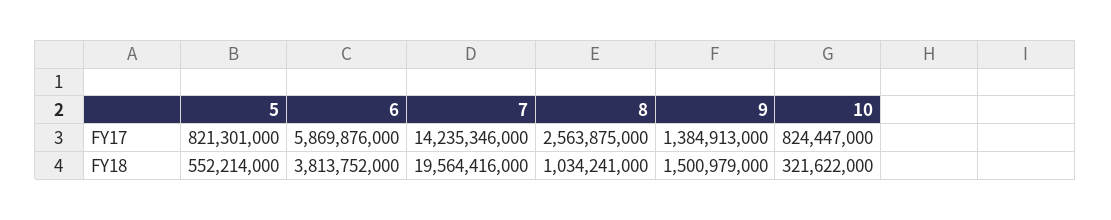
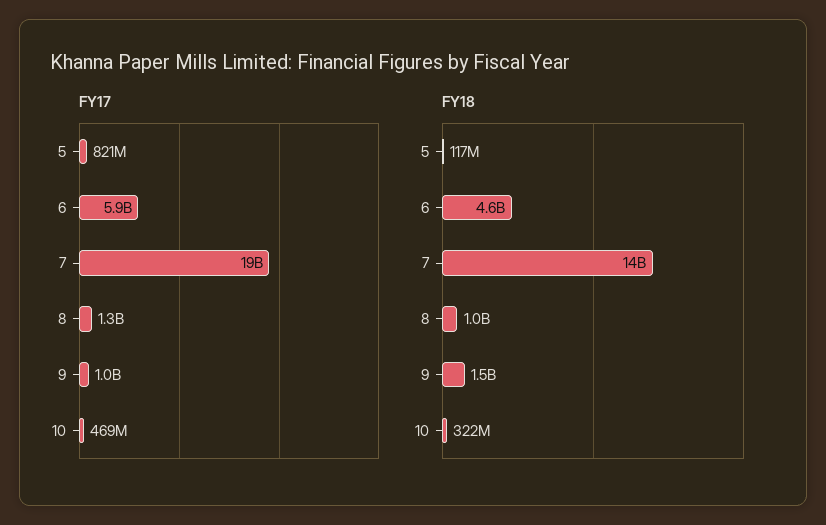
  {
    "FY17": {
      "5": 821301000,
      "6": 5869876000,
-     "7": 14235346000,
+     "7": 19000000000,
-     "8": 2563875000,
+     "8": 1300000000,
-     "9": 1384913000,
+     "9": 1000000000,
-     "10": 824447000
+     "10": 469000000
    },
    "FY18": {
-     "5": 552214000,
+     "5": 117000000,
-     "6": 3813752000,
+     "6": 4600000000,
-     "7": 19564416000,
+     "7": 14000000000,
      "8": 1034241000,
      "9": 1500979000,
      "10": 321622000
    }
  }

